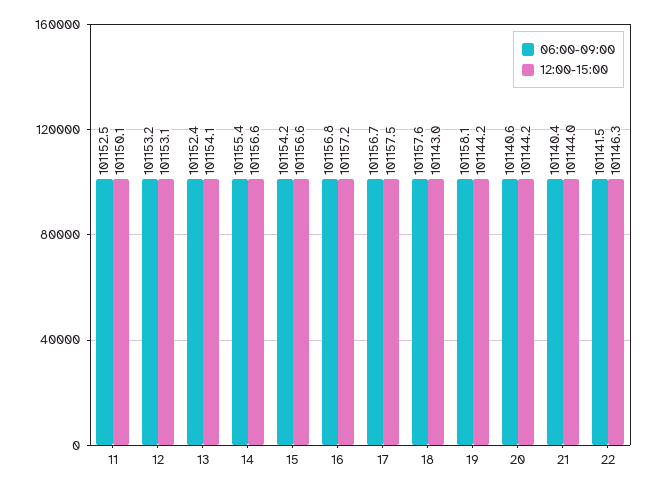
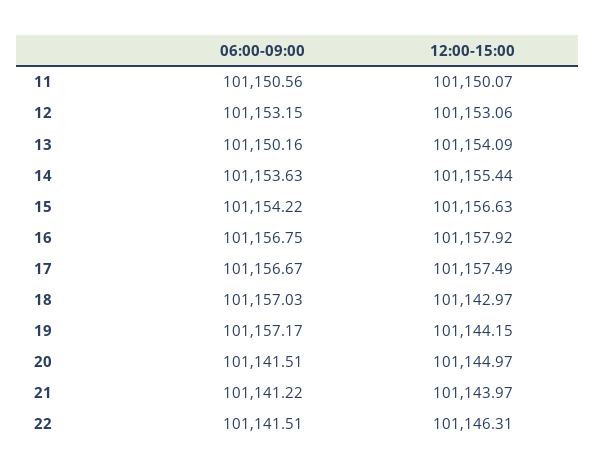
  {
    "06:00-09:00": {
-     "11": 101152.5,
+     "11": 101150.56,
      "12": 101153.15,
-     "13": 101152.4,
+     "13": 101150.16,
-     "14": 101155.4,
+     "14": 101153.63,
      "15": 101154.22,
      "16": 101156.75,
      "17": 101156.67,
-     "18": 101157.6,
+     "18": 101157.03,
-     "19": 101158.1,
+     "19": 101157.17,
-     "20": 101140.6,
+     "20": 101141.51,
-     "21": 101140.4,
+     "21": 101141.22,
      "22": 101141.51
    },
    "12:00-15:00": {
      "11": 101150.07,
      "12": 101153.06,
      "13": 101154.09,
-     "14": 101156.6,
+     "14": 101155.44,
      "15": 101156.63,
-     "16": 101157.2,
+     "16": 101157.92,
      "17": 101157.49,
      "18": 101142.97,
      "19": 101144.15,
-     "20": 101144.2,
+     "20": 101144.97,
      "21": 101143.97,
      "22": 101146.31
    }
  }

